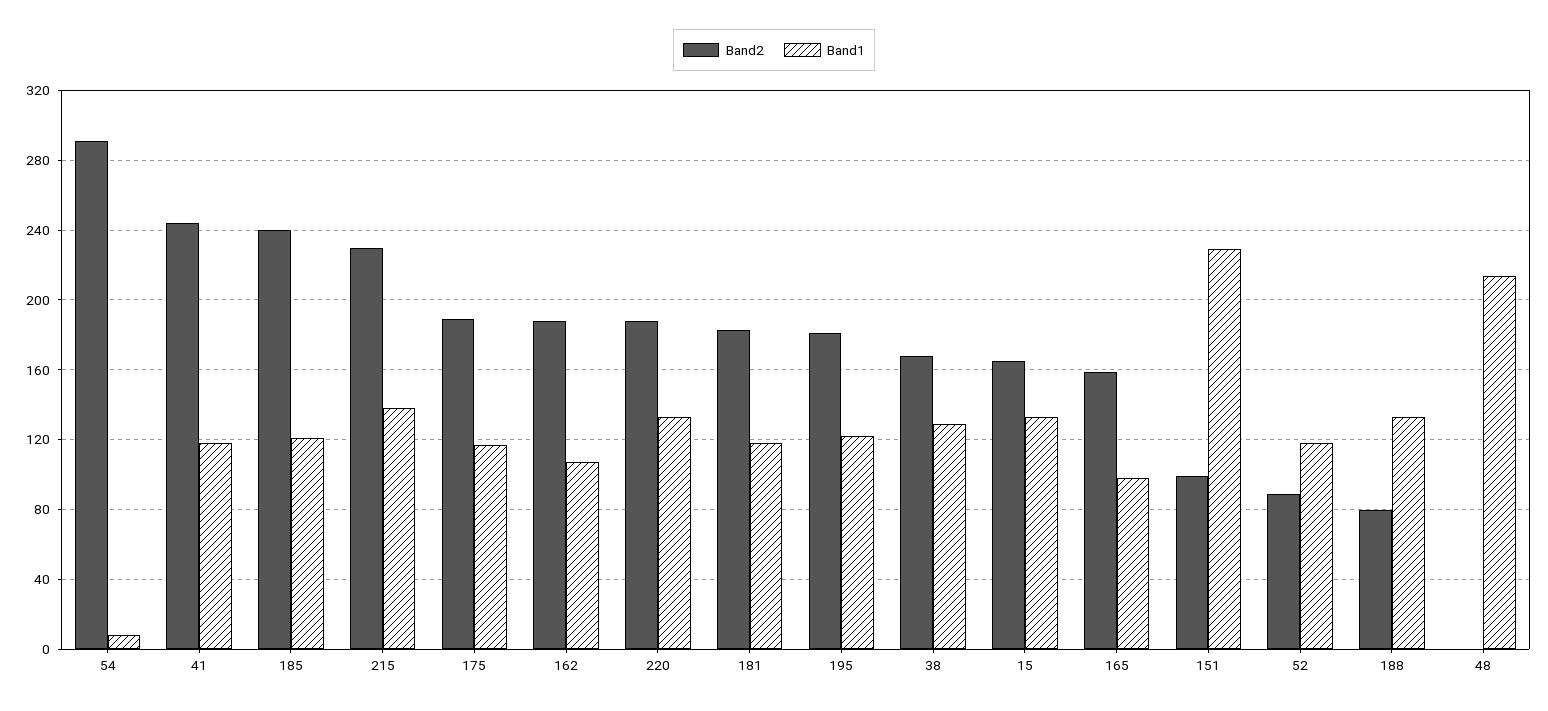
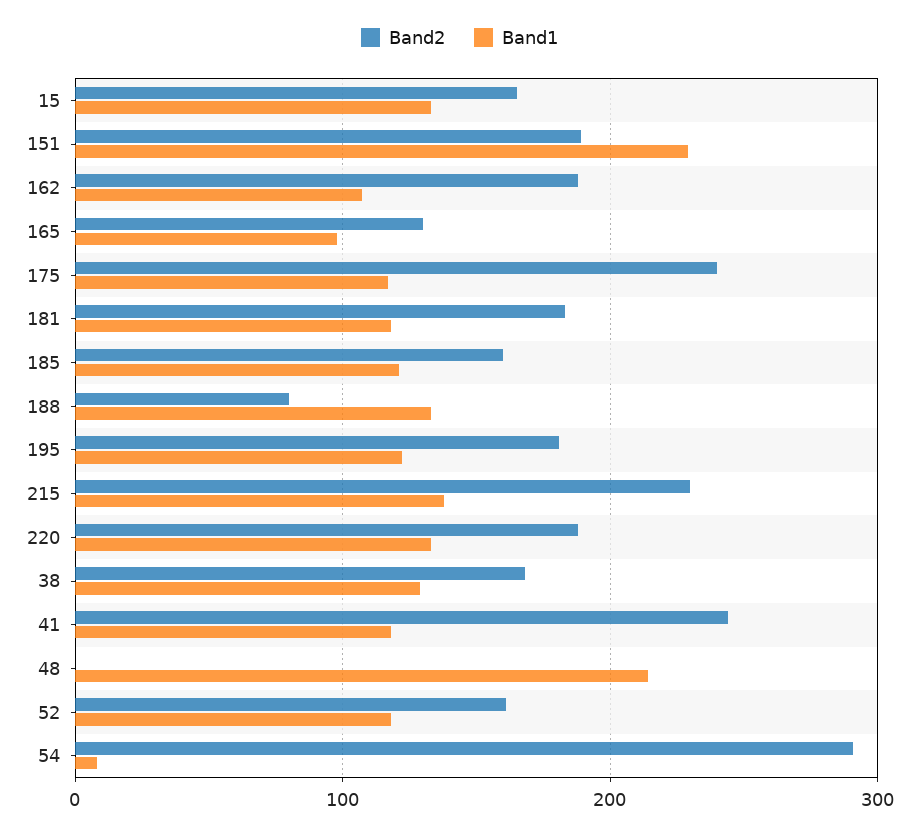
  {
    "Band2": {
      "54": 290,
      "41": 245,
-     "185": 240,
+     "185": 160,
      "215": 230,
-     "175": 190,
+     "175": 240,
      "162": 190,
      "220": 190,
      "181": 185,
      "195": 180,
      "38": 170,
      "15": 165,
-     "165": 160,
+     "165": 130,
-     "151": 100,
+     "151": 190,
-     "52": 90,
+     "52": 160,
      "188": 80,
      "48": 0
    },
    "Band1": {
      "54": 10,
      "41": 120,
      "185": 120,
      "215": 140,
      "175": 115,
      "162": 105,
      "220": 135,
      "181": 120,
      "195": 120,
      "38": 130,
      "15": 135,
      "165": 100,
      "151": 230,
      "52": 120,
      "188": 135,
      "48": 215
    }
  }

